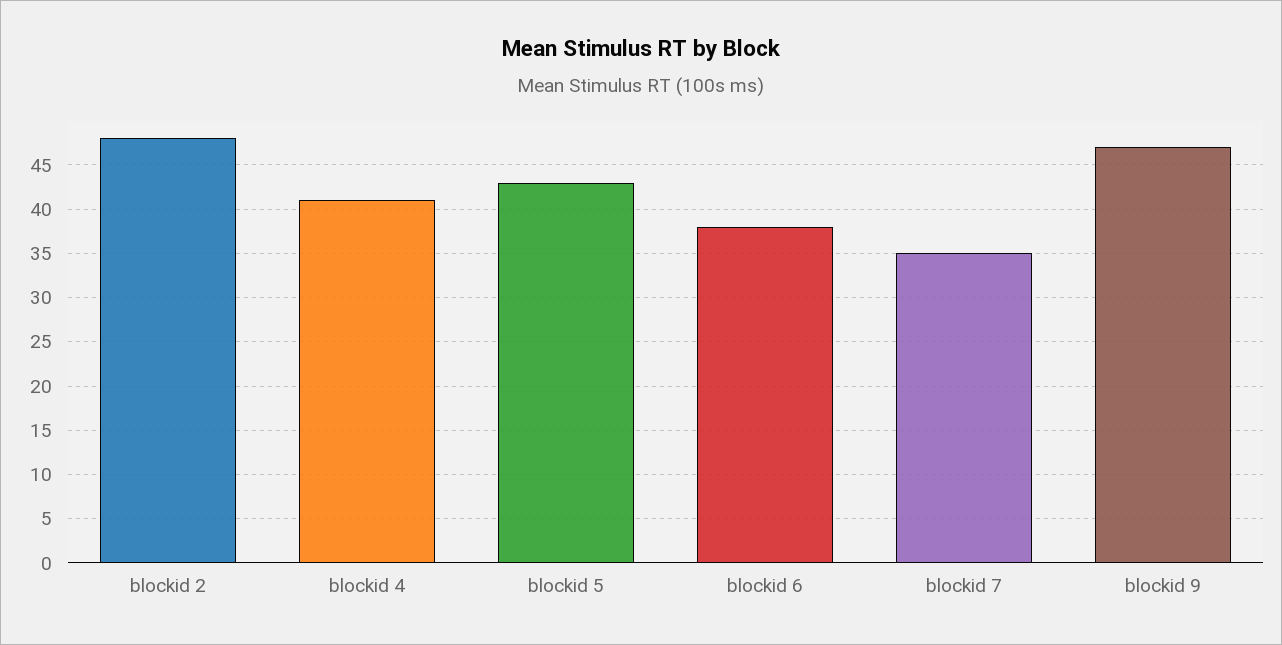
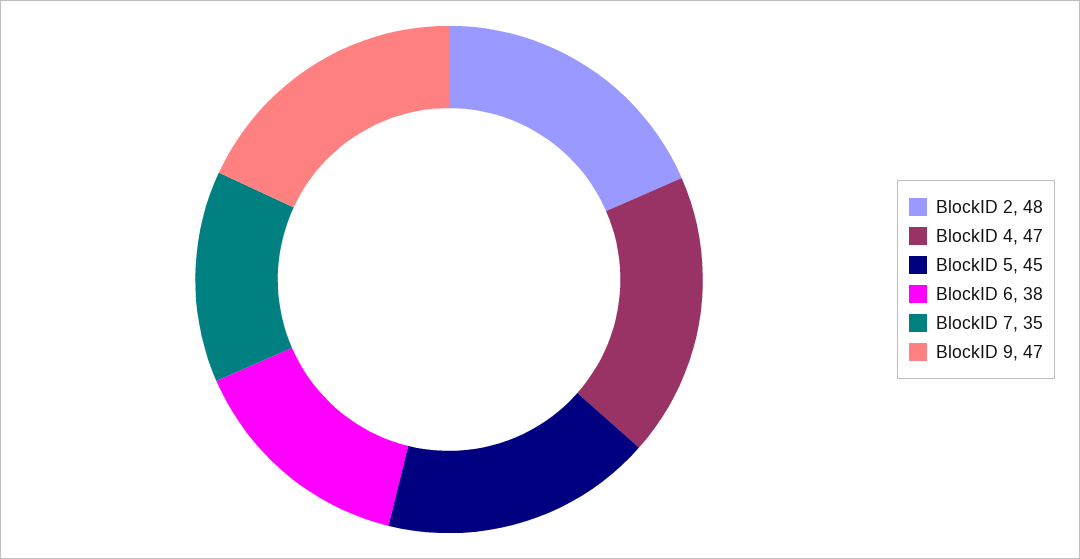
  {
    "blockid 2": 48,
-   "blockid 4": 41,
+   "blockid 4": 47,
-   "blockid 5": 43,
+   "blockid 5": 45,
    "blockid 6": 38,
    "blockid 7": 35,
    "blockid 9": 47
  }

